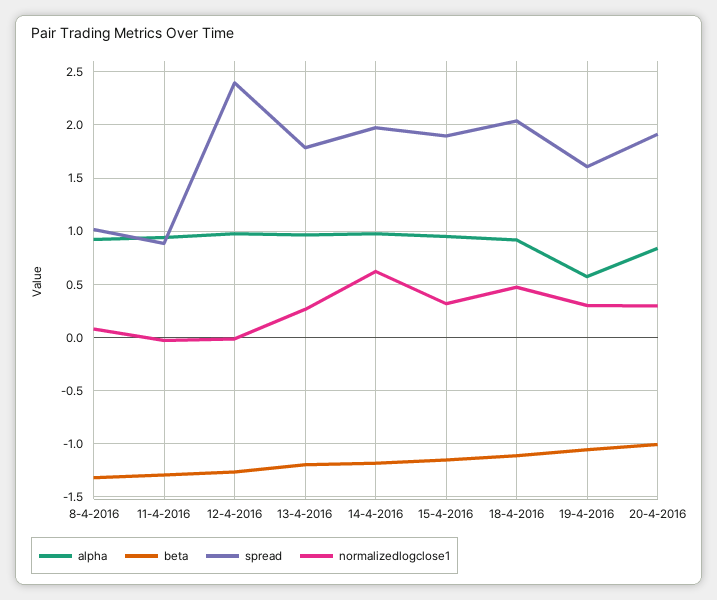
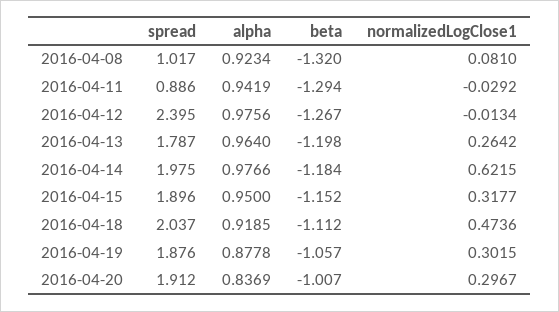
  {
    "alpha": {
      "8-4-2016": 0.9234,
      "11-4-2016": 0.9419,
      "12-4-2016": 0.9756,
      "13-4-2016": 0.964,
      "14-4-2016": 0.9766,
      "15-4-2016": 0.95,
      "18-4-2016": 0.9185,
-     "19-4-2016": 0.6,
+     "19-4-2016": 0.8778,
      "20-4-2016": 0.8369
    },
    "beta": {
      "8-4-2016": -1.32,
      "11-4-2016": -1.294,
      "12-4-2016": -1.267,
      "13-4-2016": -1.198,
      "14-4-2016": -1.184,
      "15-4-2016": -1.152,
      "18-4-2016": -1.112,
      "19-4-2016": -1.057,
      "20-4-2016": -1.007
    },
    "spread": {
      "8-4-2016": 1.017,
      "11-4-2016": 0.886,
      "12-4-2016": 2.395,
      "13-4-2016": 1.787,
      "14-4-2016": 1.975,
      "15-4-2016": 1.896,
      "18-4-2016": 2.037,
-     "19-4-2016": 1.6,
+     "19-4-2016": 1.876,
      "20-4-2016": 1.912
    },
    "normalizedlogclose1": {
      "8-4-2016": 0.081,
      "11-4-2016": -0.0292,
      "12-4-2016": -0.0134,
      "13-4-2016": 0.2642,
      "14-4-2016": 0.6215,
      "15-4-2016": 0.3177,
      "18-4-2016": 0.4736,
      "19-4-2016": 0.3015,
      "20-4-2016": 0.2967
    }
  }

